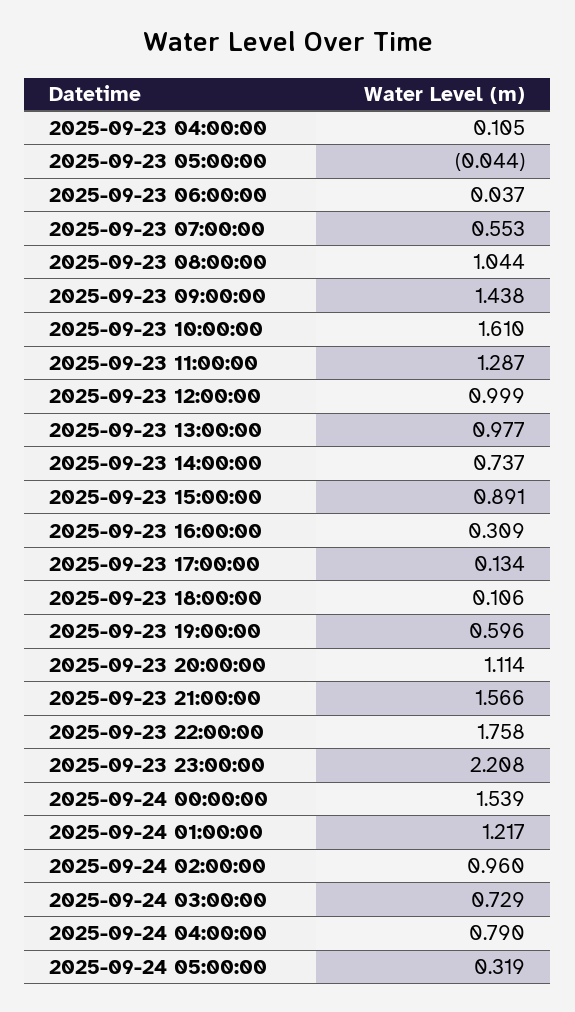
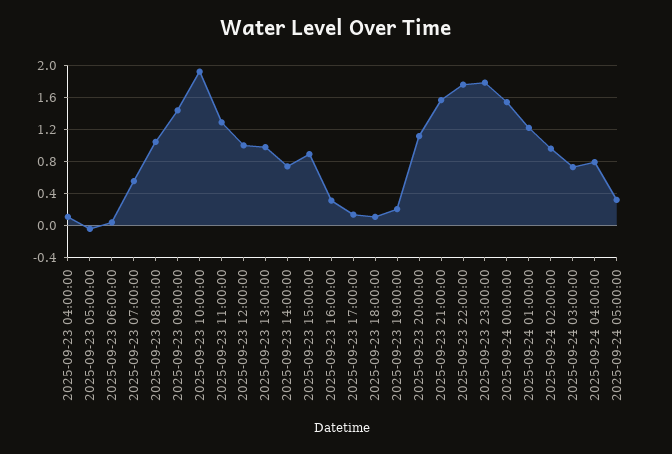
  {
    "2025-09-23 04:00:00": 0.105,
    "2025-09-23 05:00:00": -0.044,
    "2025-09-23 06:00:00": 0.037,
    "2025-09-23 07:00:00": 0.553,
    "2025-09-23 08:00:00": 1.044,
    "2025-09-23 09:00:00": 1.438,
-   "2025-09-23 10:00:00": 1.61,
+   "2025-09-23 10:00:00": 1.9,
    "2025-09-23 11:00:00": 1.287,
    "2025-09-23 12:00:00": 0.999,
    "2025-09-23 13:00:00": 0.977,
    "2025-09-23 14:00:00": 0.737,
    "2025-09-23 15:00:00": 0.891,
    "2025-09-23 16:00:00": 0.309,
    "2025-09-23 17:00:00": 0.134,
    "2025-09-23 18:00:00": 0.106,
-   "2025-09-23 19:00:00": 0.596,
+   "2025-09-23 19:00:00": 0.2,
    "2025-09-23 20:00:00": 1.114,
    "2025-09-23 21:00:00": 1.566,
    "2025-09-23 22:00:00": 1.758,
-   "2025-09-23 23:00:00": 2.208,
+   "2025-09-23 23:00:00": 1.8,
    "2025-09-24 00:00:00": 1.539,
    "2025-09-24 01:00:00": 1.217,
    "2025-09-24 02:00:00": 0.96,
    "2025-09-24 03:00:00": 0.729,
    "2025-09-24 04:00:00": 0.79,
    "2025-09-24 05:00:00": 0.319
  }

